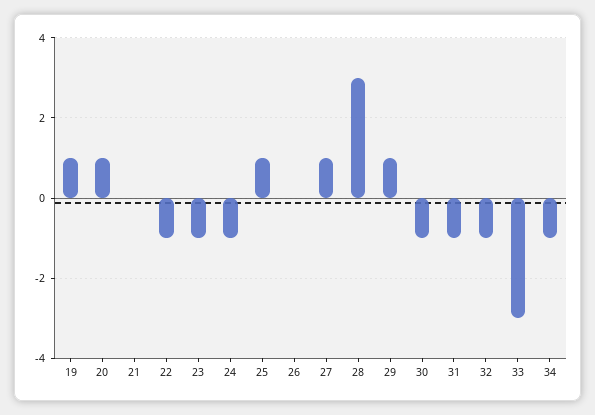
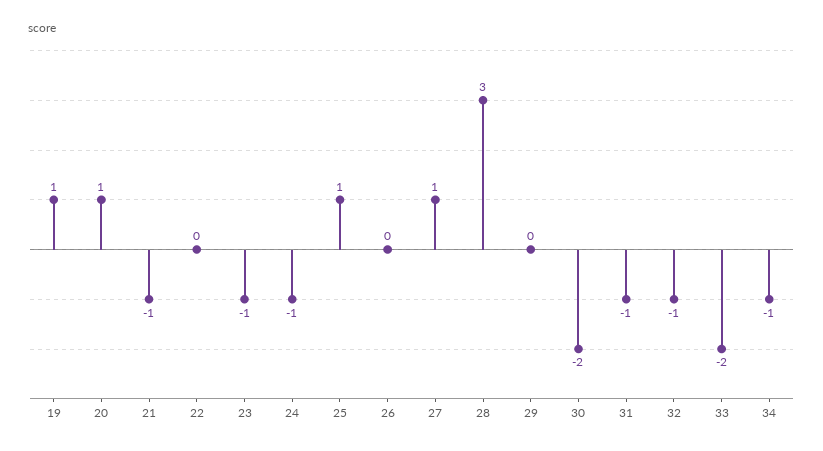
  {
    "19": 1,
    "20": 1,
-   "21": 0,
+   "21": -1,
-   "22": -1,
+   "22": 0,
    "23": -1,
    "24": -1,
    "25": 1,
    "26": 0,
    "27": 1,
    "28": 3,
-   "29": 1,
+   "29": 0,
-   "30": -1,
+   "30": -2,
    "31": -1,
    "32": -1,
-   "33": -3,
+   "33": -2,
    "34": -1
  }

